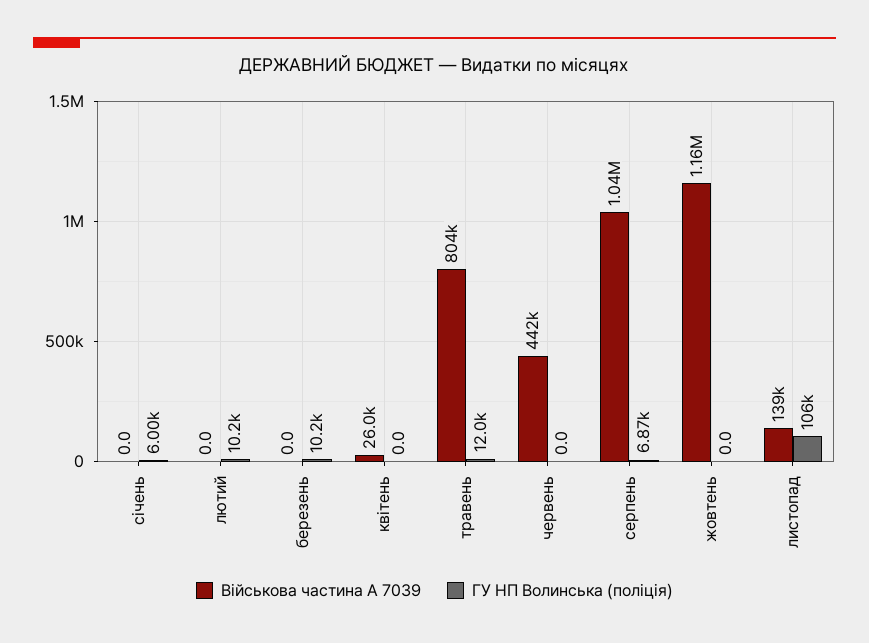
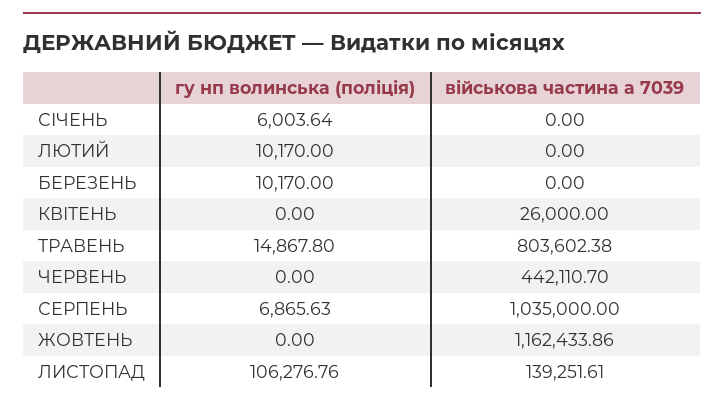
  {
    "Військова частина А 7039": {
      "січень": 0,
      "лютий": 0,
      "березень": 0,
      "квітень": 26000,
      "травень": 803602.38,
      "червень": 442110.7,
      "серпень": 1035000,
      "жовтень": 1162433.86,
      "листопад": 139251.61
    },
    "ГУ НП Волинська (поліція)": {
      "січень": 6003.64,
      "лютий": 10170,
      "березень": 10170,
      "квітень": 0,
-     "травень": 12000,
+     "травень": 14867.8,
      "червень": 0,
      "серпень": 6865.63,
      "жовтень": 0,
      "листопад": 106276.76
    }
  }

